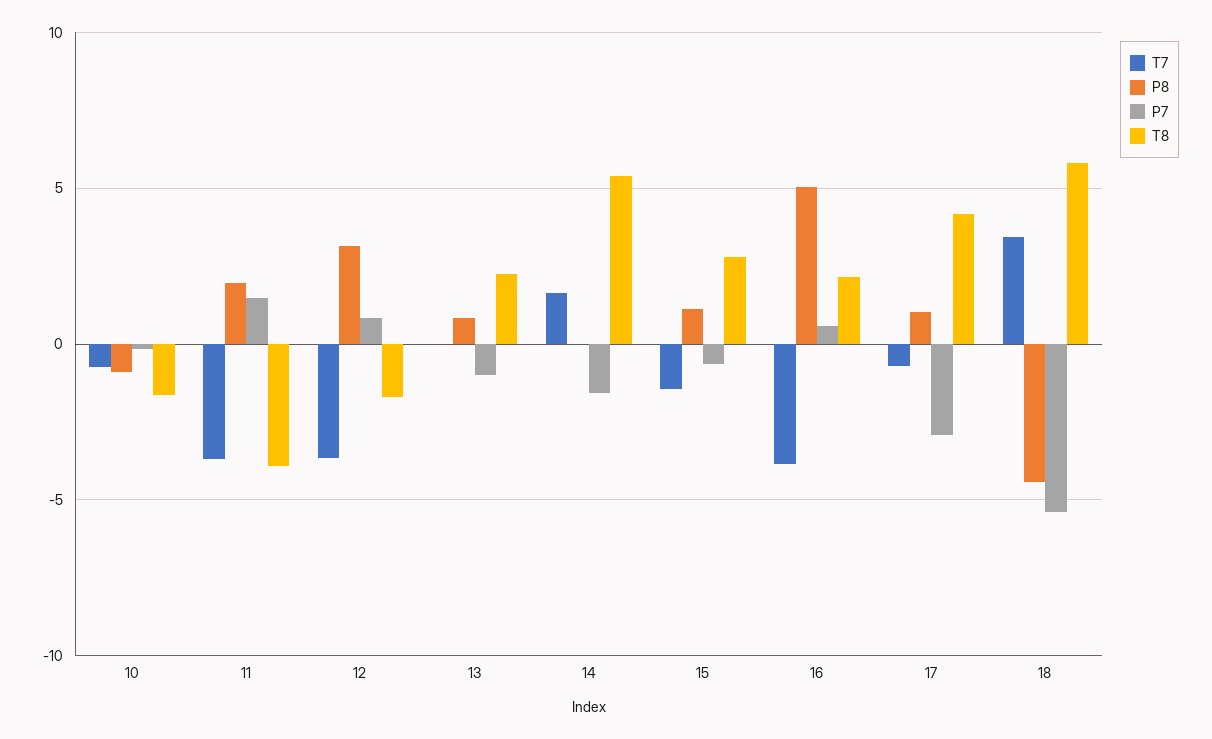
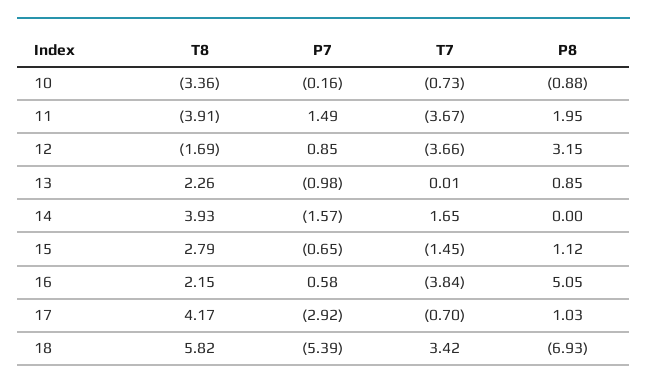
  {
    "T7": {
      "10": -0.73,
      "11": -3.67,
      "12": -3.66,
      "13": 0.01,
      "14": 1.65,
      "15": -1.45,
      "16": -3.84,
      "17": -0.7,
      "18": 3.42
    },
    "P8": {
      "10": -0.88,
      "11": 1.95,
      "12": 3.15,
      "13": 0.85,
      "14": 0,
      "15": 1.12,
      "16": 5.05,
      "17": 1.03,
-     "18": -4.5
+     "18": -6.93
    },
    "P7": {
      "10": -0.16,
      "11": 1.49,
      "12": 0.85,
      "13": -0.98,
      "14": -1.57,
      "15": -0.65,
      "16": 0.58,
      "17": -2.92,
      "18": -5.39
    },
    "T8": {
-     "10": -1.5,
+     "10": -3.36,
      "11": -3.91,
      "12": -1.69,
      "13": 2.26,
-     "14": 5.5,
+     "14": 3.93,
      "15": 2.79,
      "16": 2.15,
      "17": 4.17,
      "18": 5.82
    }
  }

